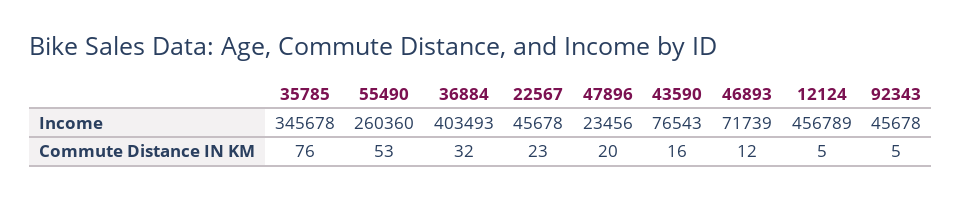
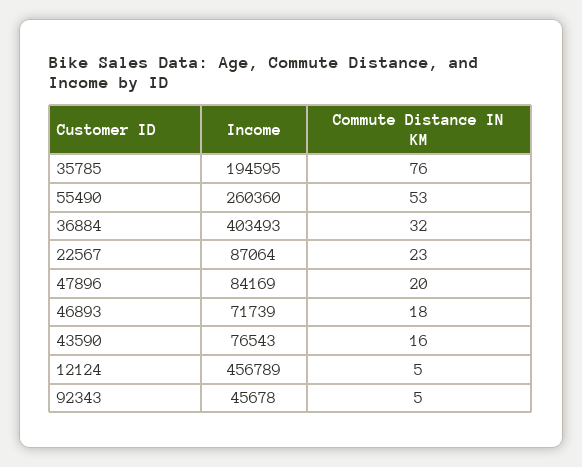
  {
    "35785": {
-     "Income": 345678,
+     "Income": 194595,
      "Commute Distance IN KM": 76
    },
    "55490": {
      "Income": 260360,
      "Commute Distance IN KM": 53
    },
    "36884": {
      "Income": 403493,
      "Commute Distance IN KM": 32
    },
    "22567": {
-     "Income": 45678,
+     "Income": 87064,
      "Commute Distance IN KM": 23
    },
    "47896": {
-     "Income": 23456,
+     "Income": 84169,
      "Commute Distance IN KM": 20
    },
    "43590": {
      "Income": 76543,
      "Commute Distance IN KM": 16
    },
    "46893": {
      "Income": 71739,
-     "Commute Distance IN KM": 12
+     "Commute Distance IN KM": 18
    },
    "12124": {
      "Income": 456789,
      "Commute Distance IN KM": 5
    },
    "92343": {
      "Income": 45678,
      "Commute Distance IN KM": 5
    }
  }

